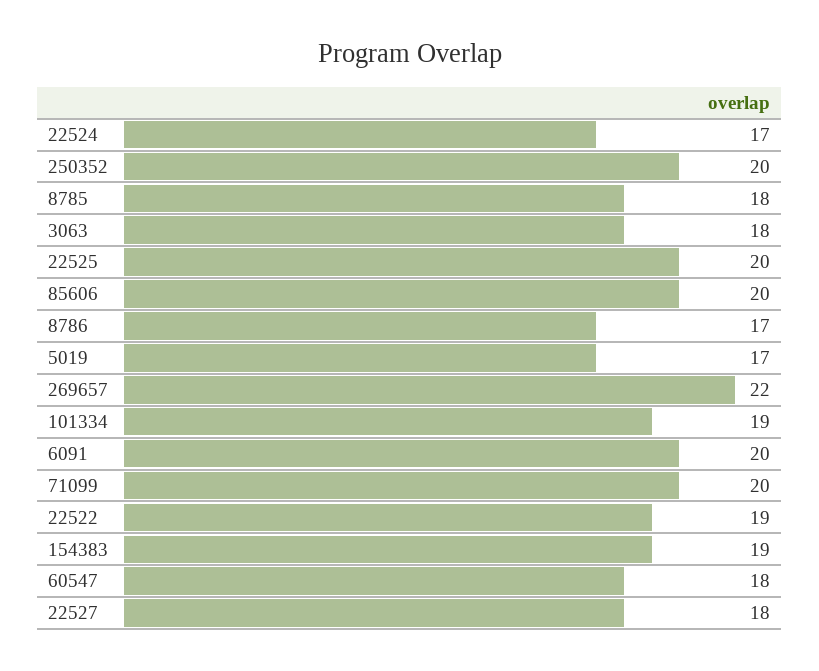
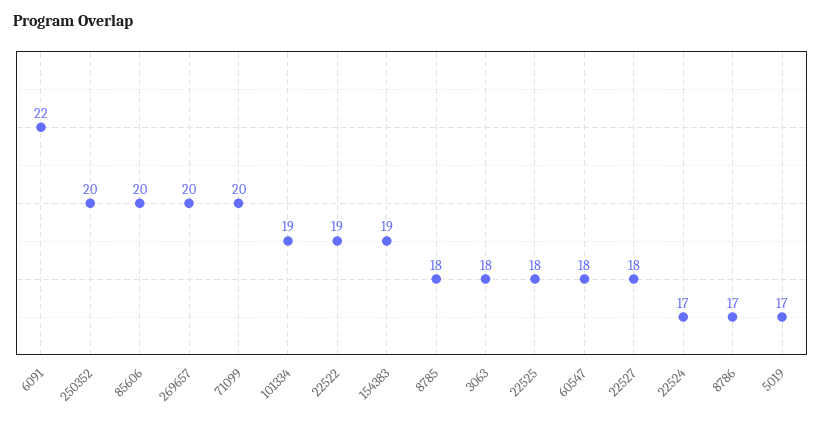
  {
    "22524": 17,
    "250352": 20,
    "8785": 18,
    "3063": 18,
-   "22525": 20,
+   "22525": 18,
    "85606": 20,
    "8786": 17,
    "5019": 17,
-   "269657": 22,
+   "269657": 20,
    "101334": 19,
-   "6091": 20,
+   "6091": 22,
    "71099": 20,
    "22522": 19,
    "154383": 19,
    "60547": 18,
    "22527": 18
  }

